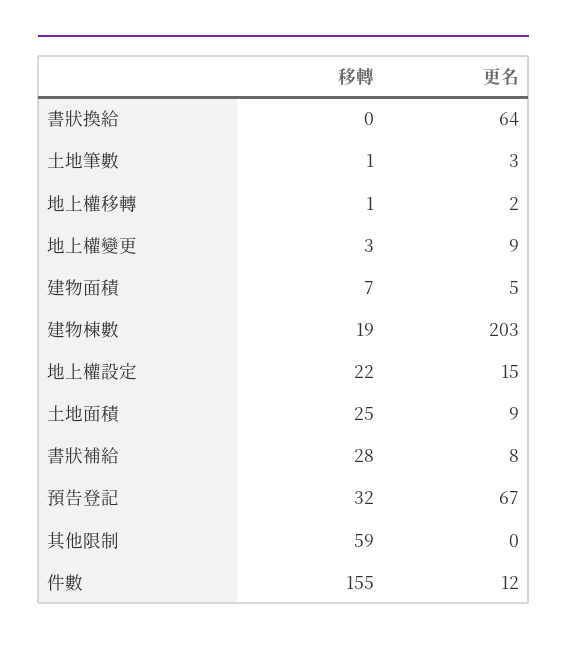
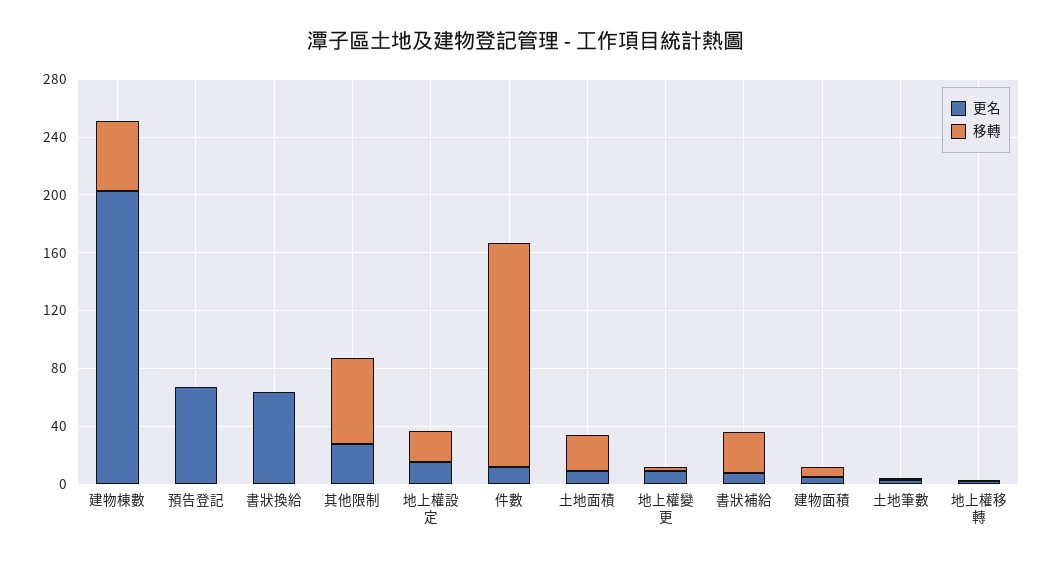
  {
    "移轉": {
      "書狀換給": 0,
      "土地筆數": 1,
      "地上權移轉": 1,
      "地上權變更": 3,
      "建物面積": 7,
-     "建物棟數": 19,
+     "建物棟數": 50,
      "地上權設定": 22,
      "土地面積": 25,
      "書狀補給": 28,
-     "預告登記": 32,
+     "預告登記": 0,
      "其他限制": 59,
      "件數": 155
    },
    "更名": {
      "書狀換給": 64,
      "土地筆數": 3,
      "地上權移轉": 2,
      "地上權變更": 9,
      "建物面積": 5,
      "建物棟數": 203,
      "地上權設定": 15,
      "土地面積": 9,
      "書狀補給": 8,
      "預告登記": 67,
-     "其他限制": 0,
+     "其他限制": 30,
      "件數": 12
    }
  }

